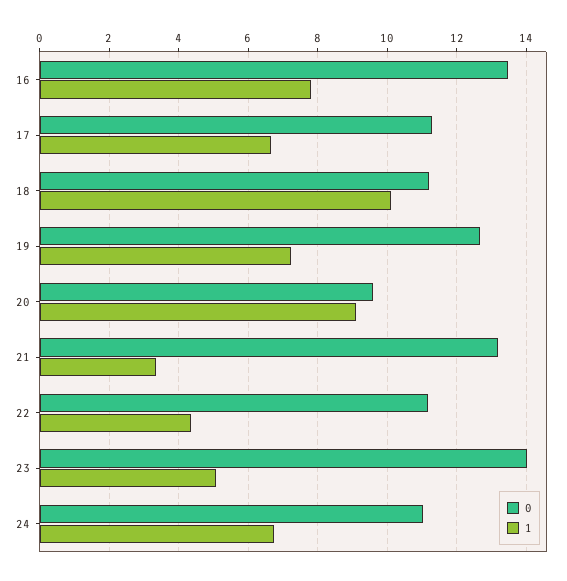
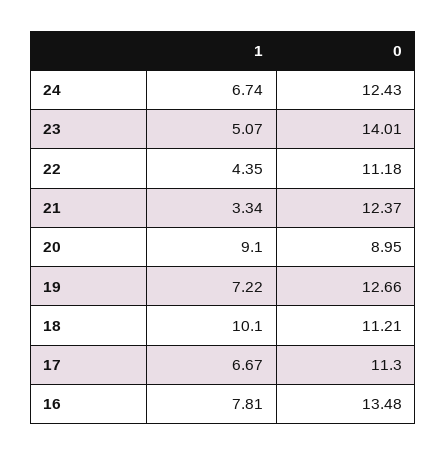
  {
    "0": {
      "16": 13.48,
      "17": 11.3,
      "18": 11.21,
      "19": 12.66,
-     "20": 9.6,
+     "20": 8.95,
-     "21": 13.2,
+     "21": 12.37,
      "22": 11.18,
      "23": 14.01,
-     "24": 11
+     "24": 12.43
    },
    "1": {
      "16": 7.81,
      "17": 6.67,
      "18": 10.1,
      "19": 7.22,
      "20": 9.1,
      "21": 3.34,
      "22": 4.35,
      "23": 5.07,
      "24": 6.74
    }
  }

